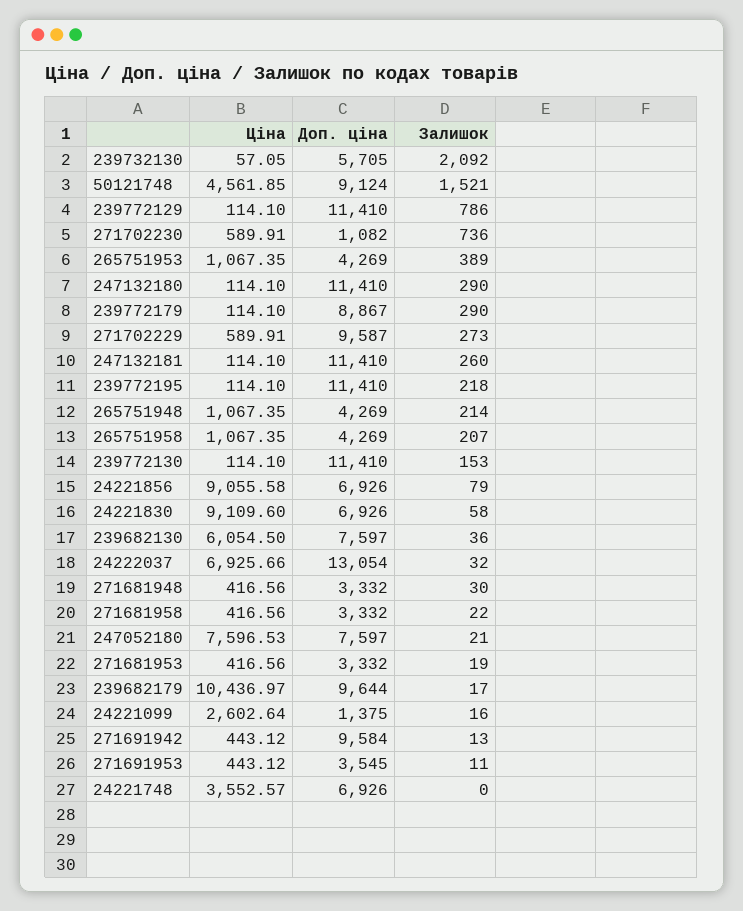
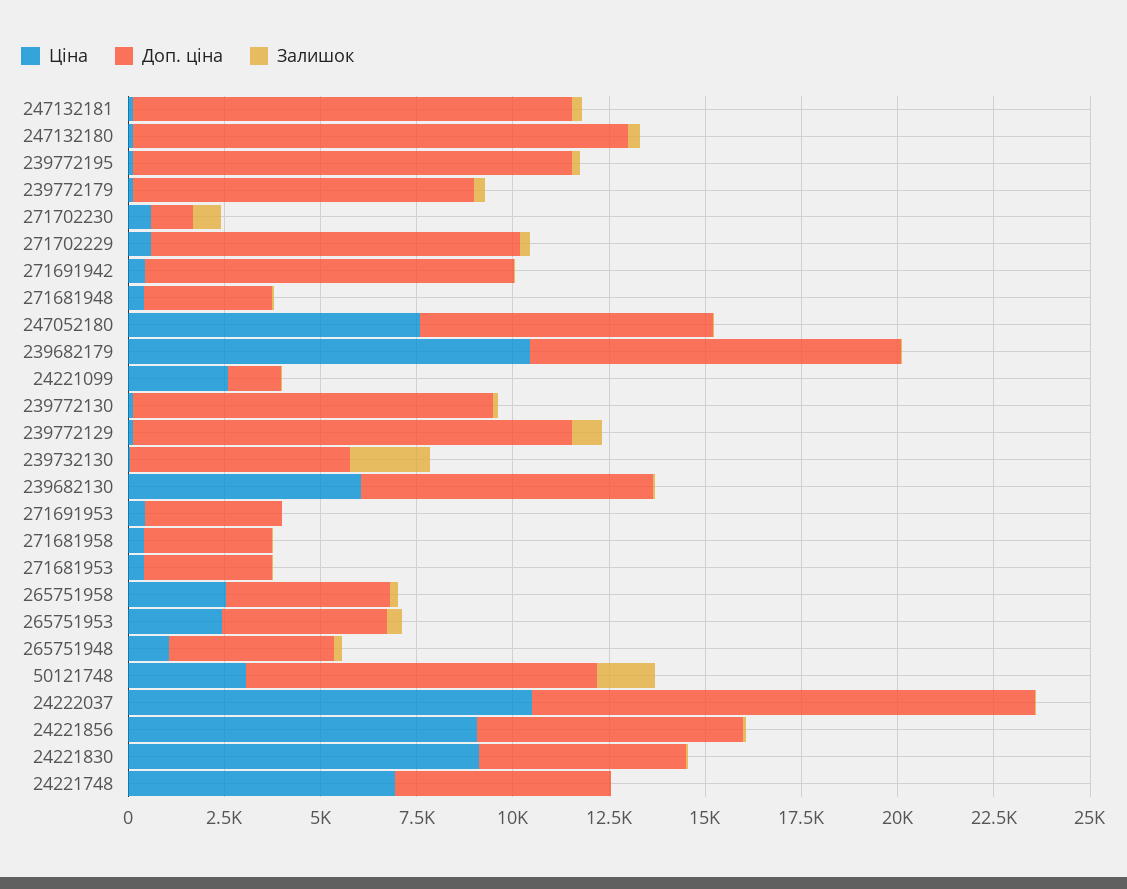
  {
    "Ціна": {
      "239732130": 57.05,
-     "50121748": 4561.85,
+     "50121748": 3000,
      "239772129": 114.1,
      "271702230": 589.91,
-     "265751953": 1067.35,
+     "265751953": 2500,
      "247132180": 114.1,
      "239772179": 114.1,
      "271702229": 589.91,
      "247132181": 114.1,
      "239772195": 114.1,
      "265751948": 1067.35,
-     "265751958": 1067.35,
+     "265751958": 2500,
      "239772130": 114.1,
      "24221856": 9055.58,
      "24221830": 9109.6,
      "239682130": 6054.5,
-     "24222037": 6925.66,
+     "24222037": 10500,
      "271681948": 416.56,
      "271681958": 416.56,
      "247052180": 7596.53,
      "271681953": 416.56,
      "239682179": 10436.97,
      "24221099": 2602.64,
      "271691942": 443.12,
      "271691953": 443.12,
-     "24221748": 3552.57
+     "24221748": 7000
    },
    "Доп. ціна": {
      "239732130": 5705,
      "50121748": 9124,
      "239772129": 11410,
      "271702230": 1082,
      "265751953": 4269,
-     "247132180": 11410,
+     "247132180": 13000,
      "239772179": 8867,
      "271702229": 9587,
      "247132181": 11410,
      "239772195": 11410,
      "265751948": 4269,
      "265751958": 4269,
-     "239772130": 11410,
+     "239772130": 9500,
      "24221856": 6926,
-     "24221830": 6926,
+     "24221830": 5500,
      "239682130": 7597,
      "24222037": 13054,
      "271681948": 3332,
      "271681958": 3332,
      "247052180": 7597,
      "271681953": 3332,
      "239682179": 9644,
      "24221099": 1375,
      "271691942": 9584,
      "271691953": 3545,
-     "24221748": 6926
+     "24221748": 5500
    },
    "Залишок": {
      "239732130": 2092,
      "50121748": 1521,
      "239772129": 786,
      "271702230": 736,
      "265751953": 389,
      "247132180": 290,
      "239772179": 290,
      "271702229": 273,
      "247132181": 260,
      "239772195": 218,
      "265751948": 214,
      "265751958": 207,
      "239772130": 153,
      "24221856": 79,
      "24221830": 58,
      "239682130": 36,
      "24222037": 32,
      "271681948": 30,
      "271681958": 22,
      "247052180": 21,
      "271681953": 19,
      "239682179": 17,
      "24221099": 16,
      "271691942": 13,
      "271691953": 11,
      "24221748": 0
    }
  }

